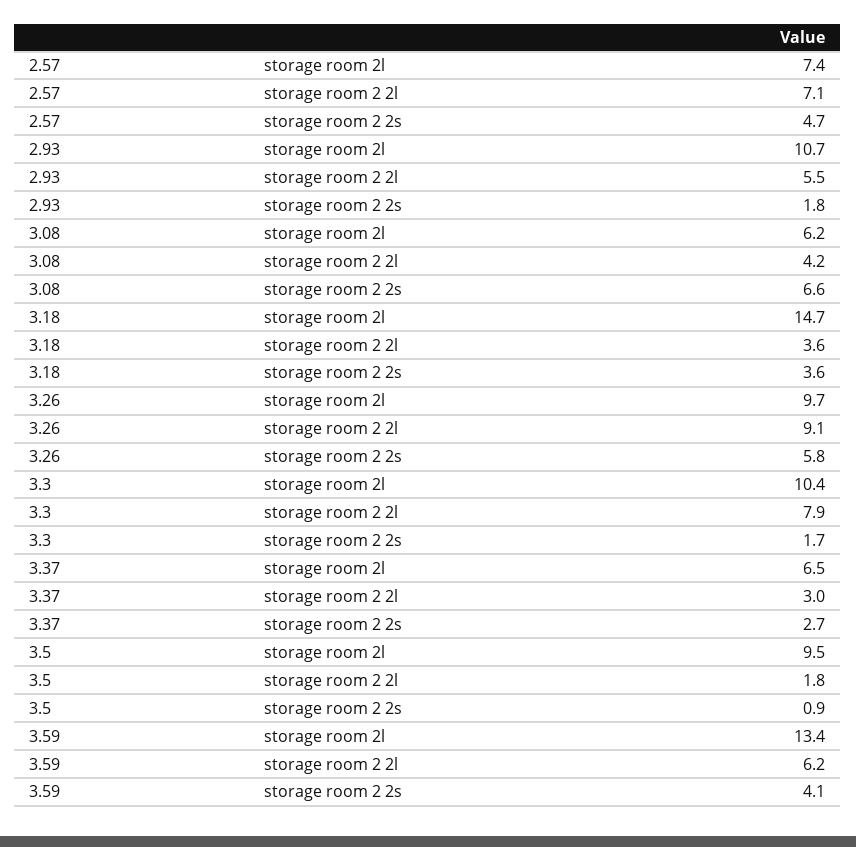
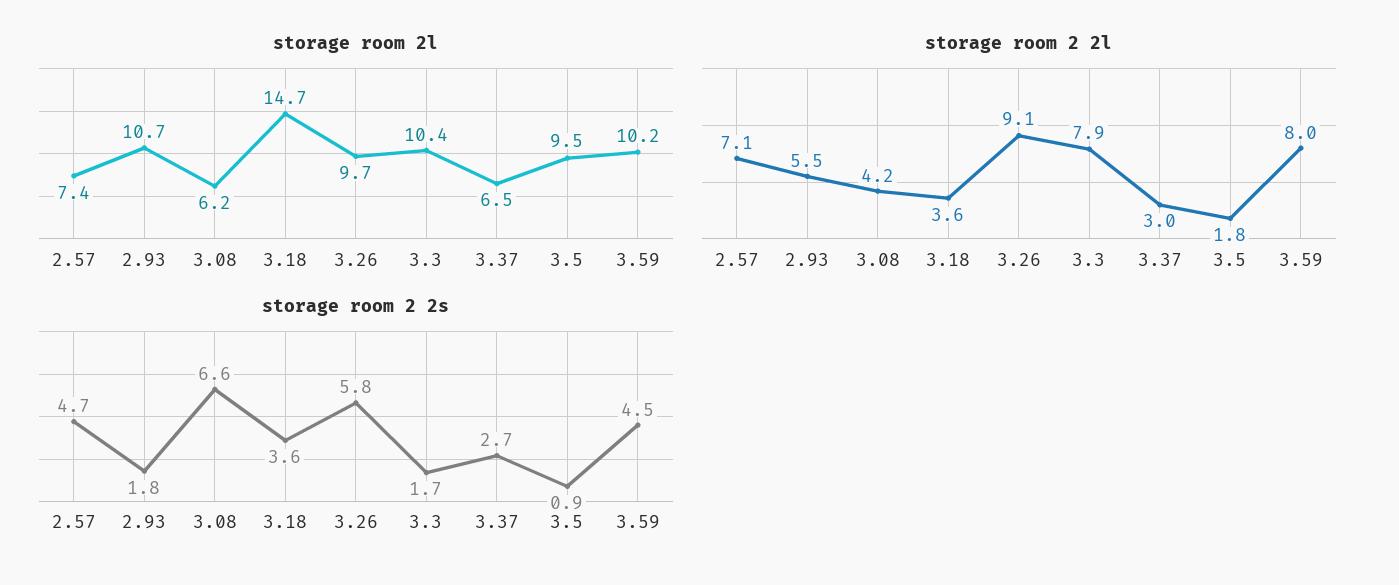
  {
    "storage room 2l": {
      "2.57": 7.4,
      "2.93": 10.7,
      "3.08": 6.2,
      "3.18": 14.7,
      "3.26": 9.7,
      "3.3": 10.4,
      "3.37": 6.5,
      "3.5": 9.5,
-     "3.59": 13.4
+     "3.59": 10.2
    },
    "storage room 2 2l": {
      "2.57": 7.1,
      "2.93": 5.5,
      "3.08": 4.2,
      "3.18": 3.6,
      "3.26": 9.1,
      "3.3": 7.9,
      "3.37": 3,
      "3.5": 1.8,
-     "3.59": 6.2
+     "3.59": 8
    },
    "storage room 2 2s": {
      "2.57": 4.7,
      "2.93": 1.8,
      "3.08": 6.6,
      "3.18": 3.6,
      "3.26": 5.8,
      "3.3": 1.7,
      "3.37": 2.7,
      "3.5": 0.9,
-     "3.59": 4.1
+     "3.59": 4.5
    }
  }

